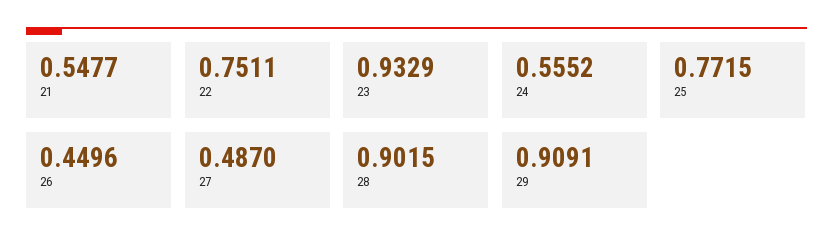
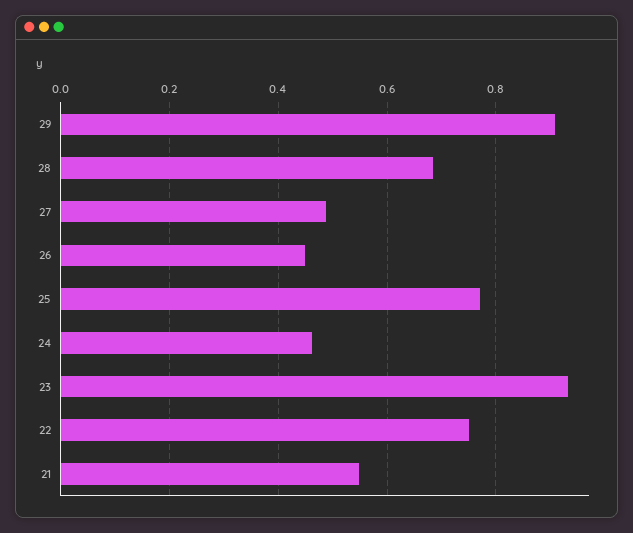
  {
    "21": 0.5477,
    "22": 0.7511,
    "23": 0.9329,
-   "24": 0.5552,
+   "24": 0.46,
    "25": 0.7715,
    "26": 0.4496,
    "27": 0.487,
-   "28": 0.9015,
+   "28": 0.68,
    "29": 0.9091
  }

